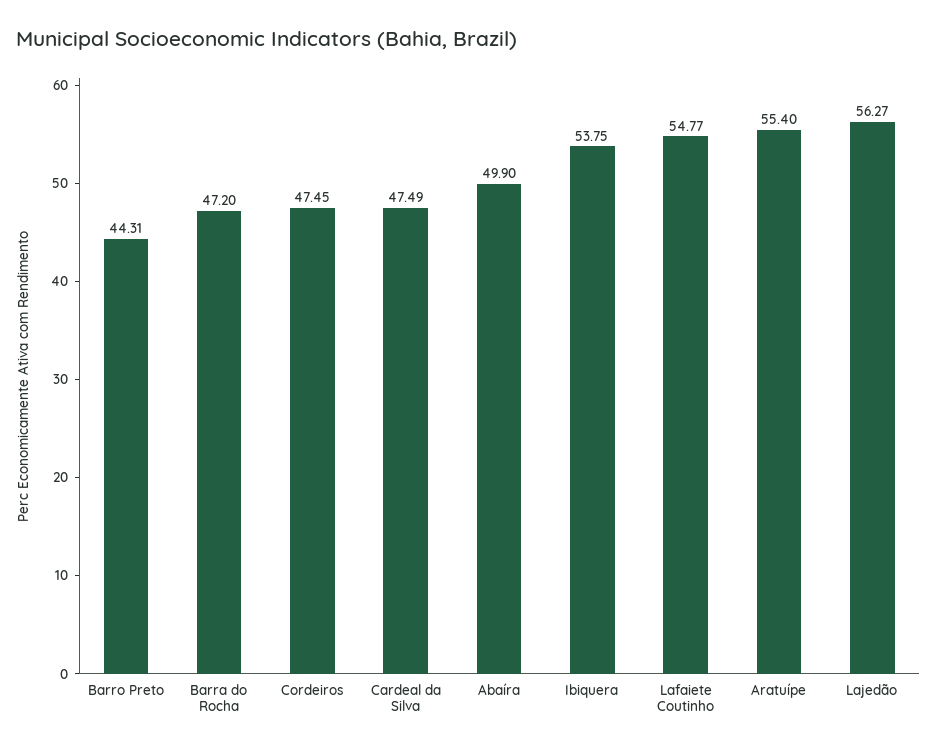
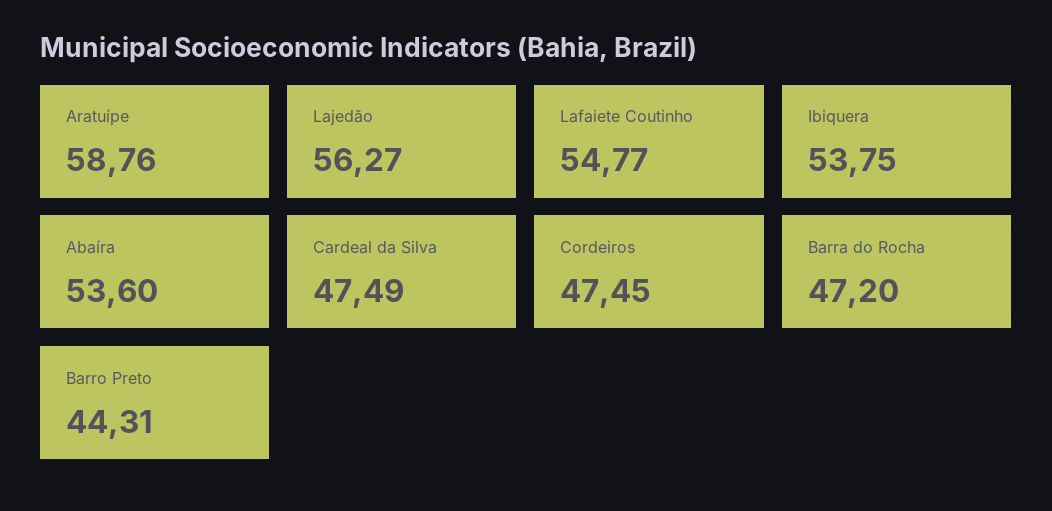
  {
    "Barro Preto": 44.31,
    "Barra do Rocha": 47.2,
    "Cordeiros": 47.45,
    "Cardeal da Silva": 47.49,
-   "Abaíra": 49.9,
+   "Abaíra": 53.6,
    "Ibiquera": 53.75,
    "Lafaiete Coutinho": 54.77,
-   "Aratuípe": 55.4,
+   "Aratuípe": 58.76,
    "Lajedão": 56.27
  }

